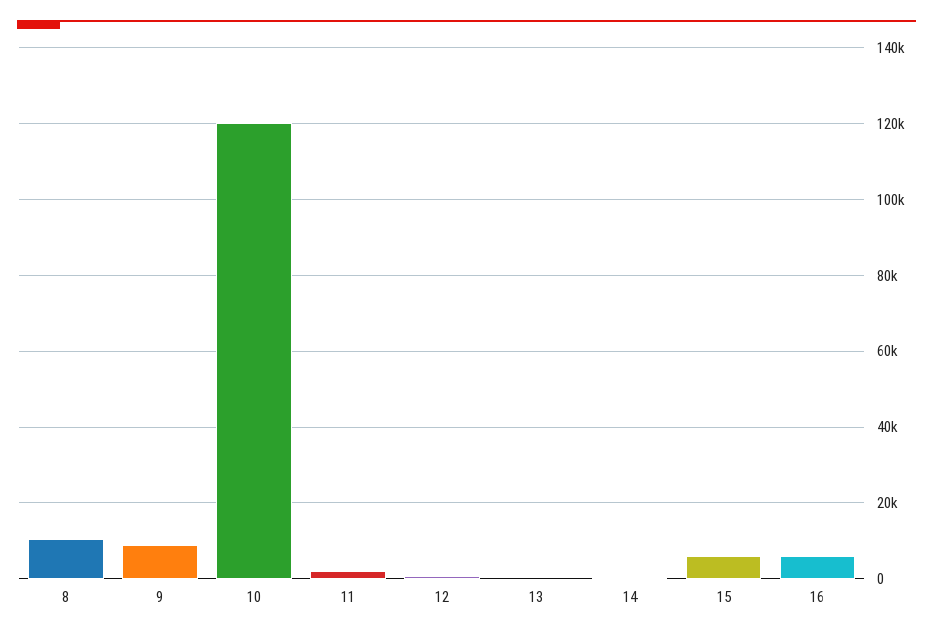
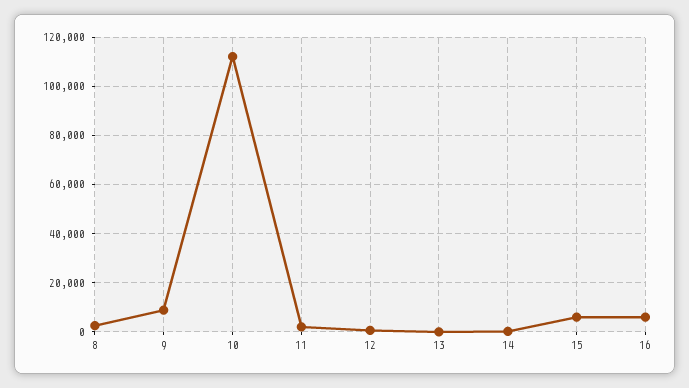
  {
-   "8": 10000,
+   "8": 2500,
    "9": 8000,
-   "10": 120000,
+   "10": 112500,
    "11": 2000,
    "12": 0,
    "13": 0,
    "14": 0,
    "15": 6000,
    "16": 6000
  }

